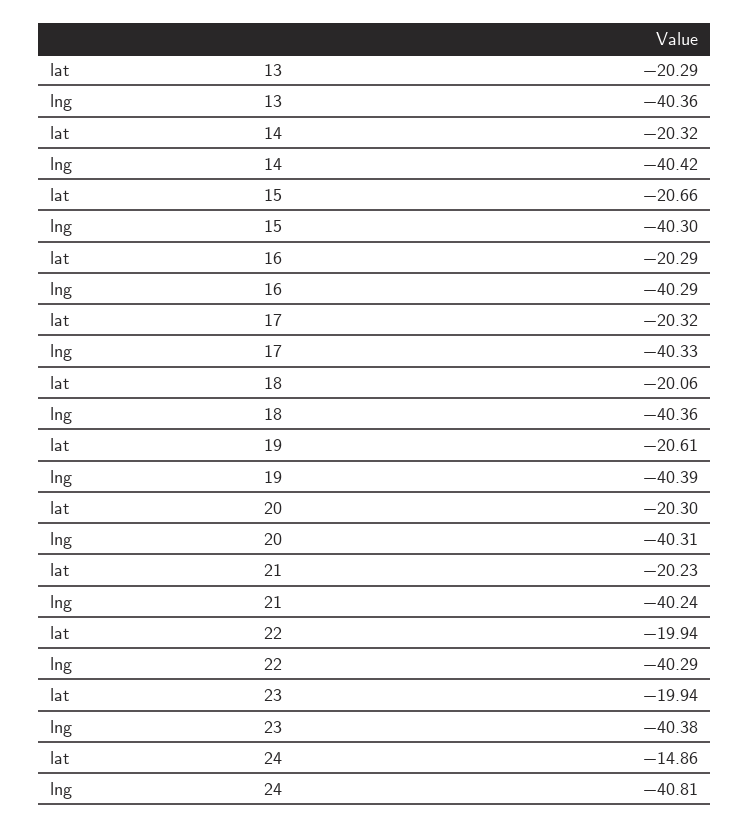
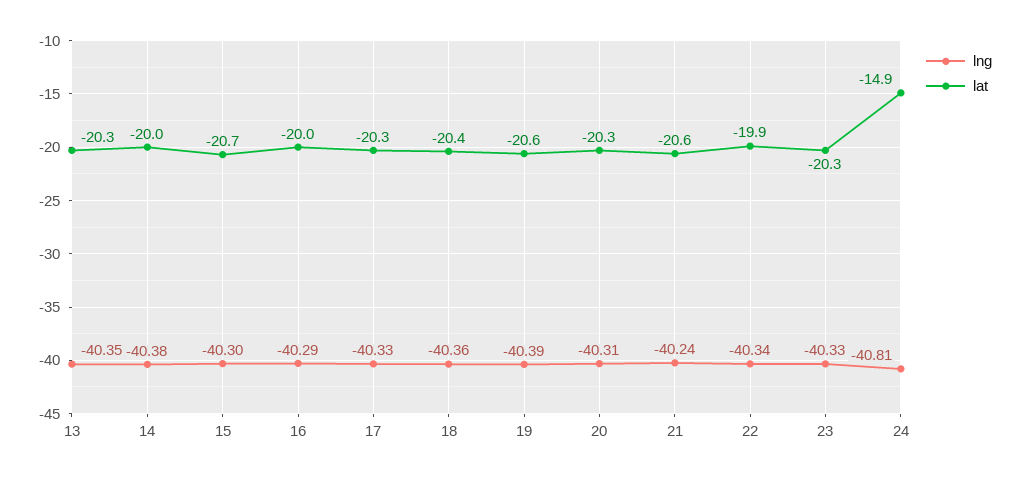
  {
    "lat": {
      "13": -20.29,
-     "14": -20.32,
+     "14": -20,
      "15": -20.66,
-     "16": -20.29,
+     "16": -20,
      "17": -20.32,
-     "18": -20.06,
+     "18": -20.4,
      "19": -20.61,
      "20": -20.3,
-     "21": -20.23,
+     "21": -20.6,
      "22": -19.94,
-     "23": -19.94,
+     "23": -20.3,
      "24": -14.86
    },
    "lng": {
-     "13": -40.36,
+     "13": -40.35,
-     "14": -40.42,
+     "14": -40.38,
      "15": -40.3,
      "16": -40.29,
      "17": -40.33,
      "18": -40.36,
      "19": -40.39,
      "20": -40.31,
      "21": -40.24,
-     "22": -40.29,
+     "22": -40.34,
-     "23": -40.38,
+     "23": -40.33,
      "24": -40.81
    }
  }

